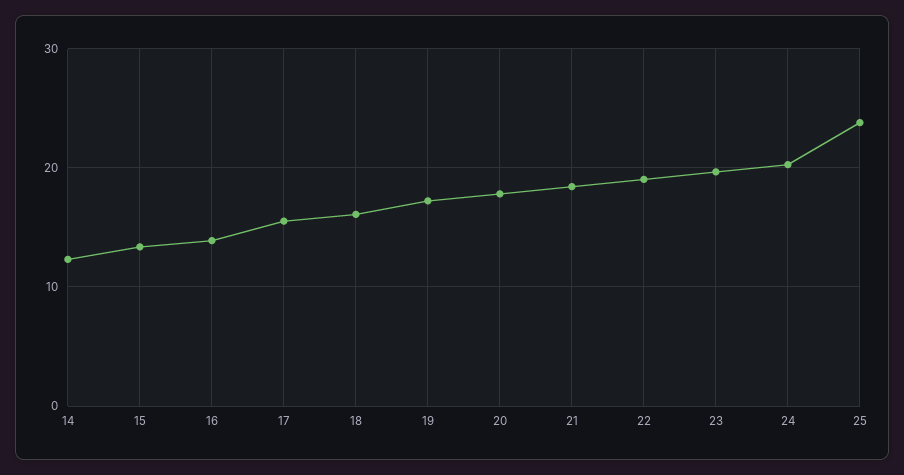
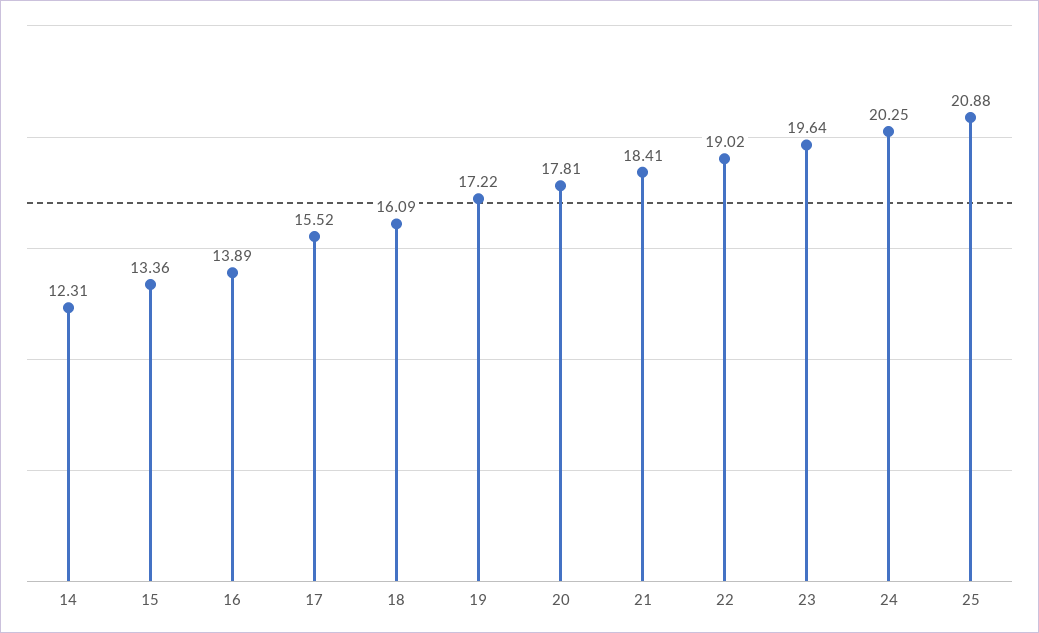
  {
    "14": 12.31,
    "15": 13.36,
    "16": 13.89,
    "17": 15.52,
    "18": 16.09,
    "19": 17.22,
    "20": 17.81,
    "21": 18.41,
    "22": 19.02,
    "23": 19.64,
    "24": 20.25,
-   "25": 24
+   "25": 20.88
  }

